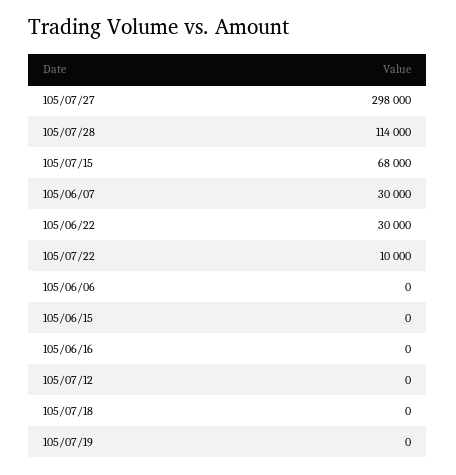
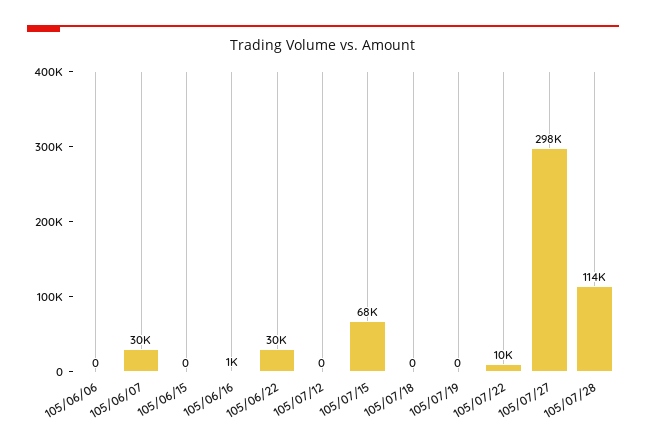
  {
    "105/07/27": 298000,
    "105/07/28": 114000,
    "105/07/15": 68000,
    "105/06/07": 30000,
    "105/06/22": 30000,
    "105/07/22": 10000,
    "105/06/06": 0,
    "105/06/15": 0,
-   "105/06/16": 0,
+   "105/06/16": 1000,
    "105/07/12": 0,
    "105/07/18": 0,
    "105/07/19": 0
  }

